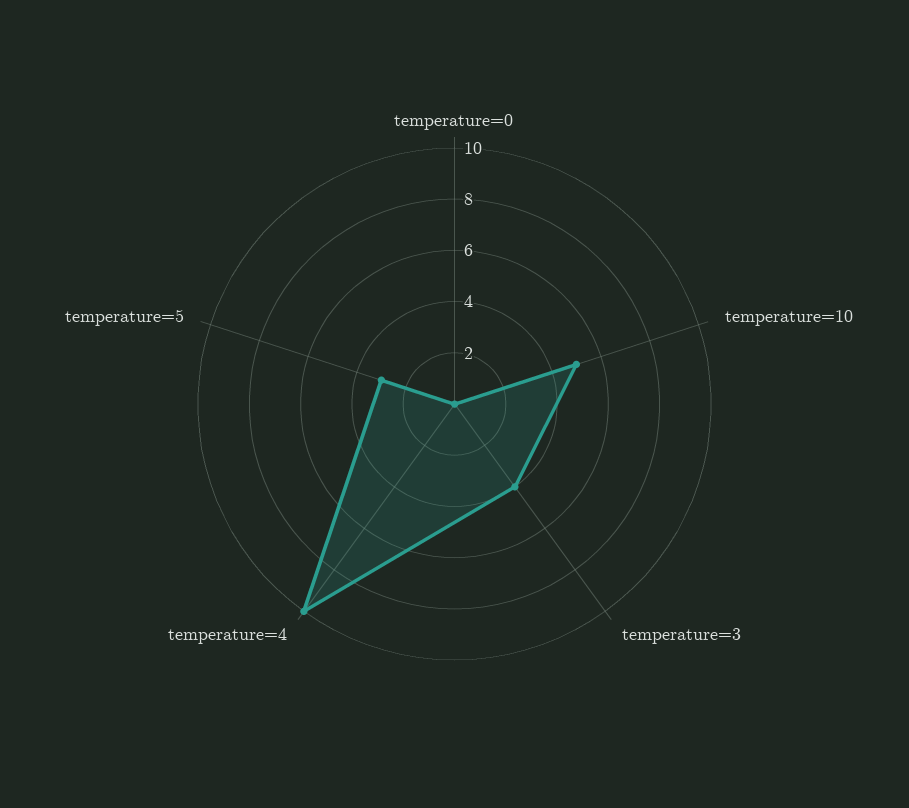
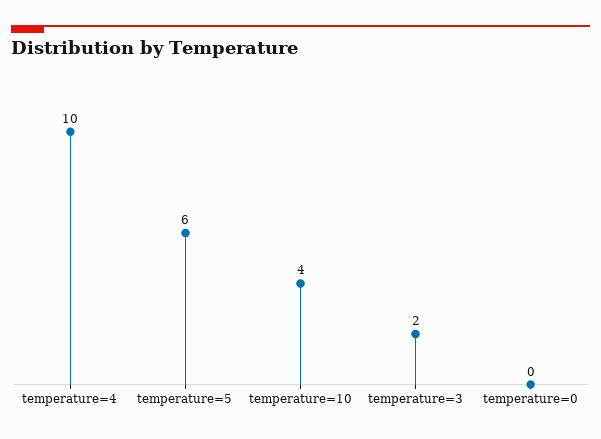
  {
    "temperature=0": 0,
-   "temperature=10": 5,
+   "temperature=10": 4,
-   "temperature=3": 4,
+   "temperature=3": 2,
    "temperature=4": 10,
-   "temperature=5": 3
+   "temperature=5": 6
  }

